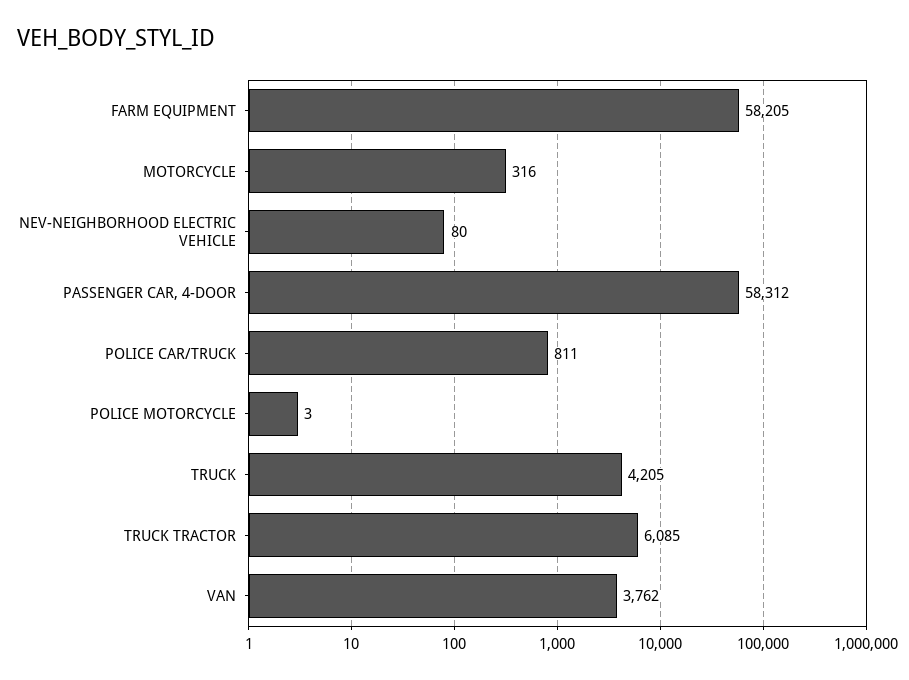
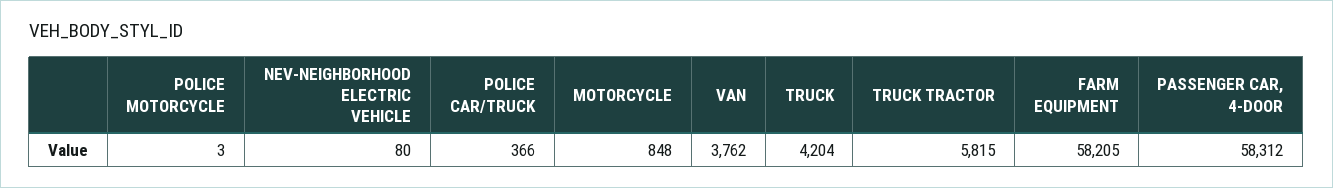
  {
    "FARM EQUIPMENT": 58205,
-   "MOTORCYCLE": 316,
+   "MOTORCYCLE": 848,
    "NEV-NEIGHBORHOOD ELECTRIC VEHICLE": 80,
    "PASSENGER CAR, 4-DOOR": 58312,
-   "POLICE CAR/TRUCK": 811,
+   "POLICE CAR/TRUCK": 366,
    "POLICE MOTORCYCLE": 3,
-   "TRUCK": 4205,
+   "TRUCK": 4204,
-   "TRUCK TRACTOR": 6085,
+   "TRUCK TRACTOR": 5815,
    "VAN": 3762
  }

